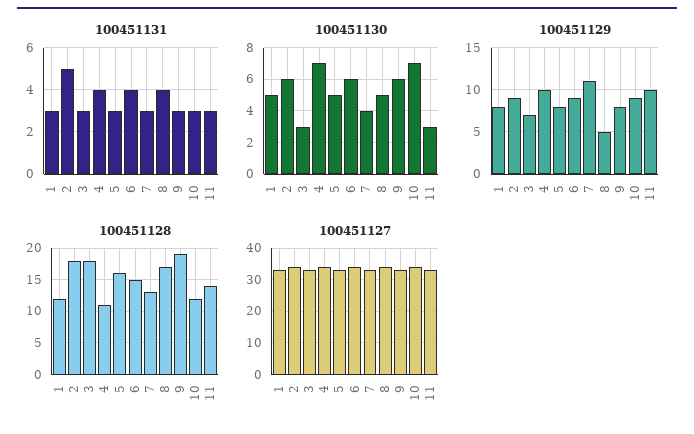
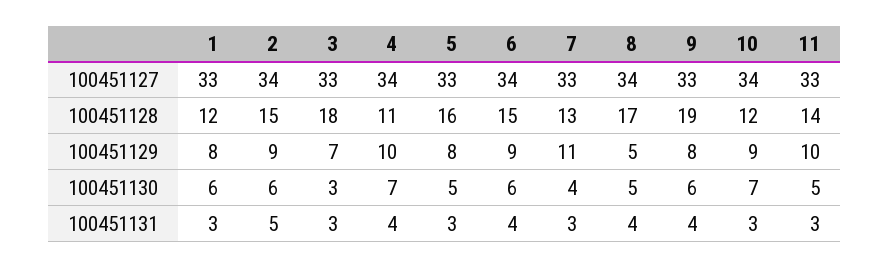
  {
    "100451131": {
      "1": 3,
      "2": 5,
      "3": 3,
      "4": 4,
      "5": 3,
      "6": 4,
      "7": 3,
      "8": 4,
-     "9": 3,
+     "9": 4,
      "10": 3,
      "11": 3
    },
    "100451130": {
-     "1": 5,
+     "1": 6,
      "2": 6,
      "3": 3,
      "4": 7,
      "5": 5,
      "6": 6,
      "7": 4,
      "8": 5,
      "9": 6,
      "10": 7,
-     "11": 3
+     "11": 5
    },
    "100451129": {
      "1": 8,
      "2": 9,
      "3": 7,
      "4": 10,
      "5": 8,
      "6": 9,
      "7": 11,
      "8": 5,
      "9": 8,
      "10": 9,
      "11": 10
    },
    "100451128": {
      "1": 12,
-     "2": 18,
+     "2": 15,
      "3": 18,
      "4": 11,
      "5": 16,
      "6": 15,
      "7": 13,
      "8": 17,
      "9": 19,
      "10": 12,
      "11": 14
    },
    "100451127": {
      "1": 33,
      "2": 34,
      "3": 33,
      "4": 34,
      "5": 33,
      "6": 34,
      "7": 33,
      "8": 34,
      "9": 33,
      "10": 34,
      "11": 33
    }
  }

